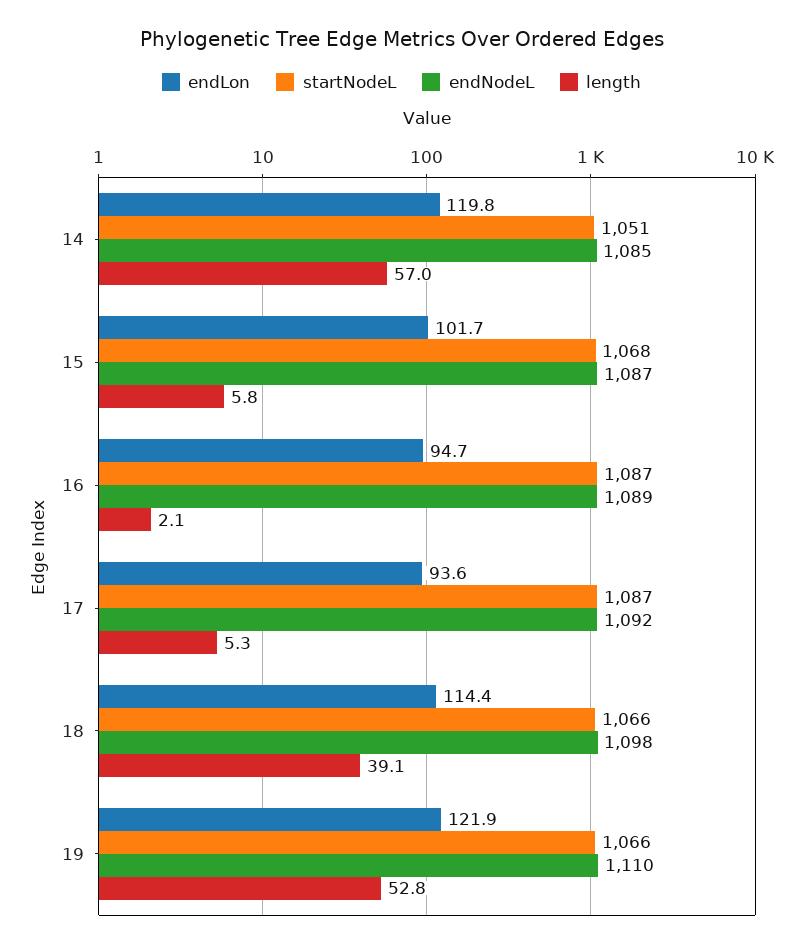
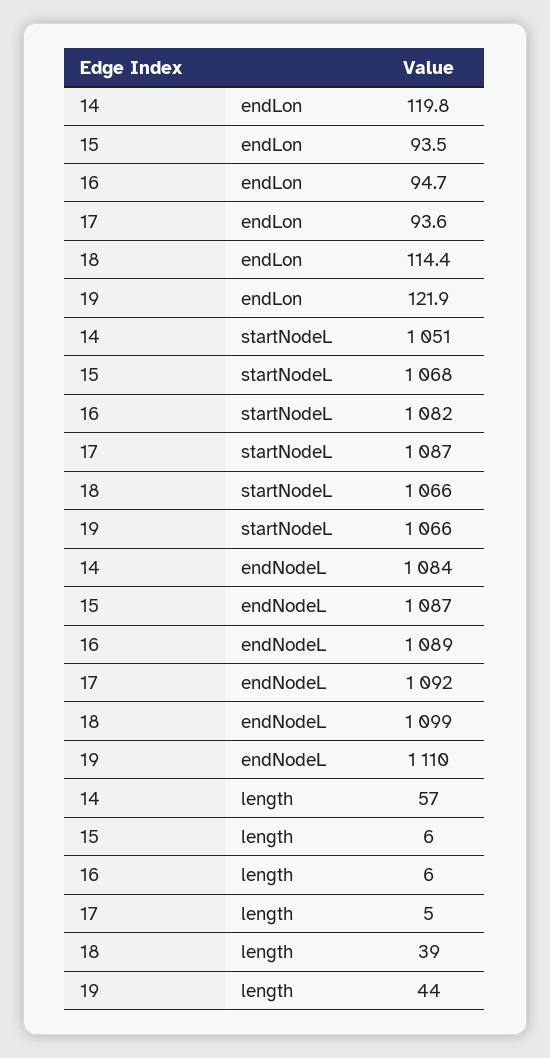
  {
    "endLon": {
      "14": 119.8,
-     "15": 101.7,
+     "15": 93.5,
      "16": 94.7,
      "17": 93.6,
      "18": 114.4,
      "19": 121.9
    },
    "startNodeL": {
      "14": 1051,
      "15": 1068,
-     "16": 1087,
+     "16": 1082,
      "17": 1087,
      "18": 1066,
      "19": 1066
    },
    "endNodeL": {
-     "14": 1085,
+     "14": 1084,
      "15": 1087,
      "16": 1089,
      "17": 1092,
-     "18": 1098,
+     "18": 1099,
      "19": 1110
    },
    "length": {
      "14": 57,
      "15": 5.8,
-     "16": 2.1,
+     "16": 6,
      "17": 5.3,
      "18": 39.1,
-     "19": 52.8
+     "19": 44
    }
  }

